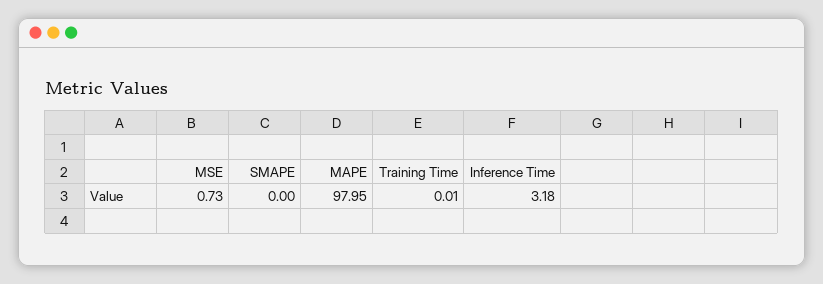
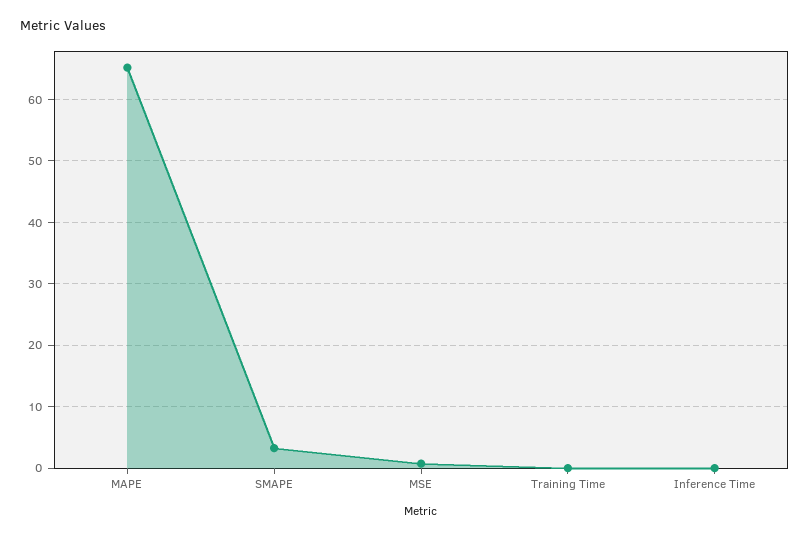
  {
    "MSE": 0.73,
-   "SMAPE": 0,
+   "SMAPE": 3,
-   "MAPE": 97.95,
+   "MAPE": 65,
    "Training Time": 0.01,
-   "Inference Time": 3.18
+   "Inference Time": 0
  }

